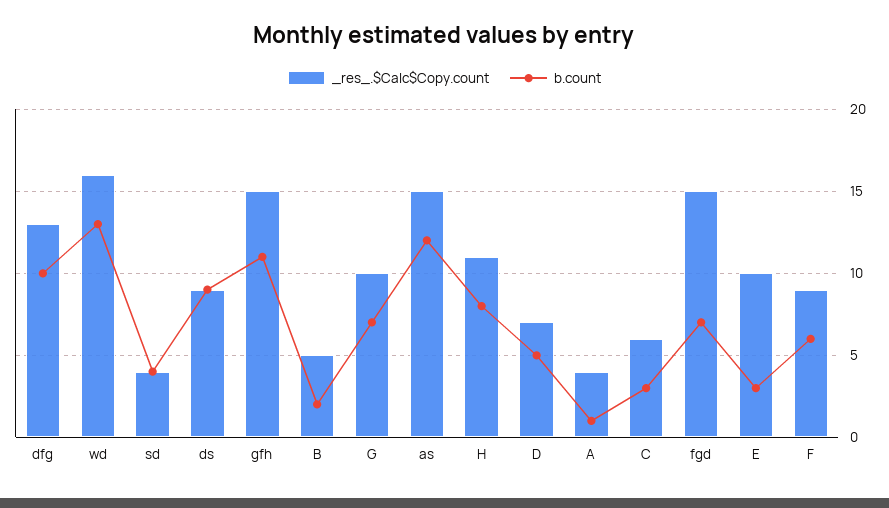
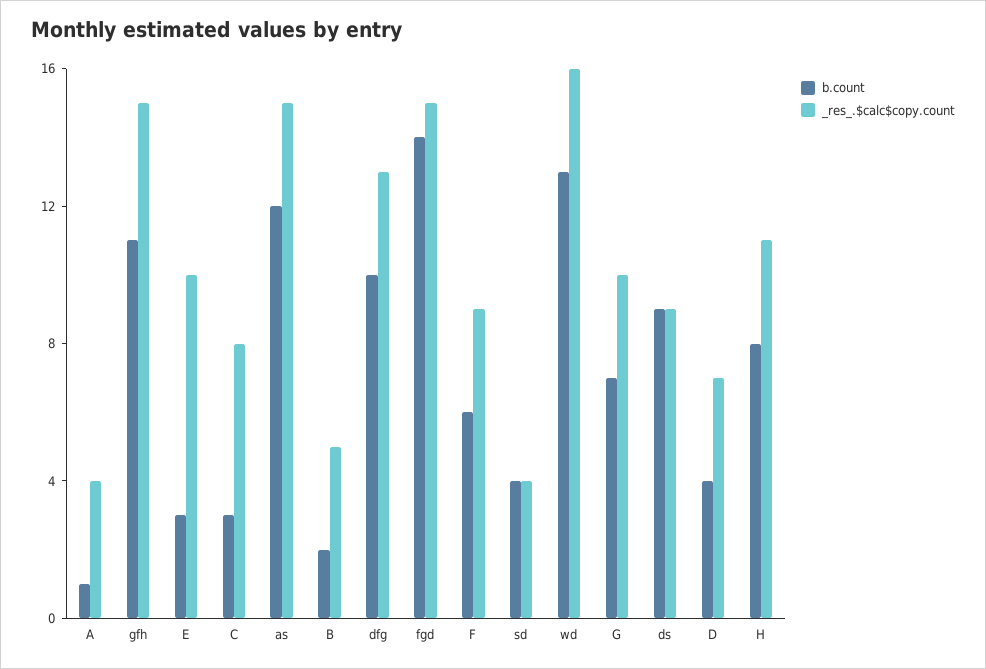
  {
    "_res_.$Calc$Copy.count": {
      "dfg": 13,
      "wd": 16,
      "sd": 4,
      "ds": 9,
      "gfh": 15,
      "B": 5,
      "G": 10,
      "as": 15,
      "H": 11,
      "D": 7,
      "A": 4,
-     "C": 6,
+     "C": 8,
      "fgd": 15,
      "E": 10,
      "F": 9
    },
    "b.count": {
      "dfg": 10,
      "wd": 13,
      "sd": 4,
      "ds": 9,
      "gfh": 11,
      "B": 2,
      "G": 7,
      "as": 12,
      "H": 8,
-     "D": 5,
+     "D": 4,
      "A": 1,
      "C": 3,
-     "fgd": 7,
+     "fgd": 14,
      "E": 3,
      "F": 6
    }
  }

